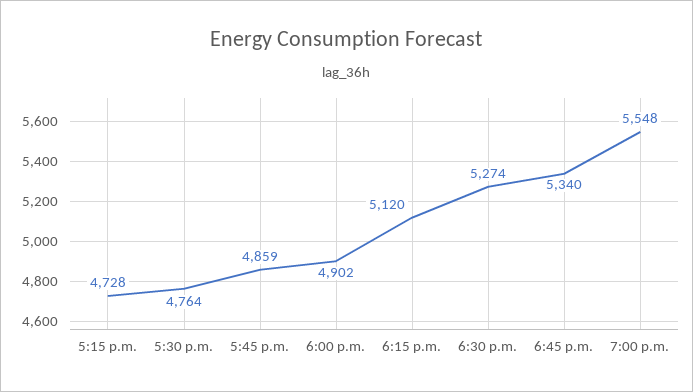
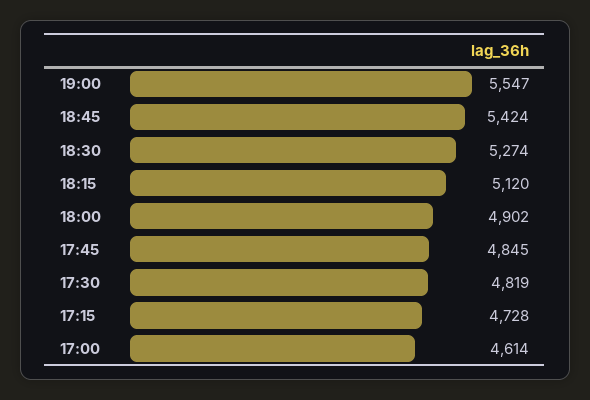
  {
    "5:15 p.m.": 4728,
-   "5:30 p.m.": 4764,
+   "5:30 p.m.": 4819,
-   "5:45 p.m.": 4859,
+   "5:45 p.m.": 4845,
    "6:00 p.m.": 4902,
    "6:15 p.m.": 5120,
    "6:30 p.m.": 5274,
-   "6:45 p.m.": 5340,
+   "6:45 p.m.": 5424,
-   "7:00 p.m.": 5548
+   "7:00 p.m.": 5547,
+   "17:00": 4614
  }

